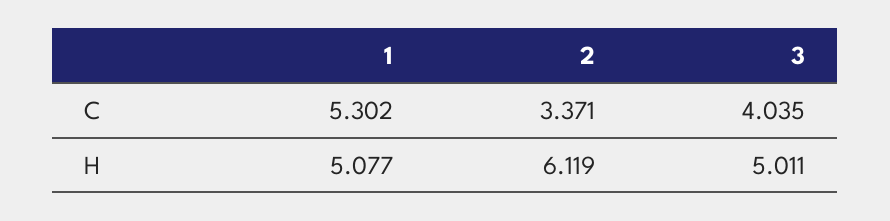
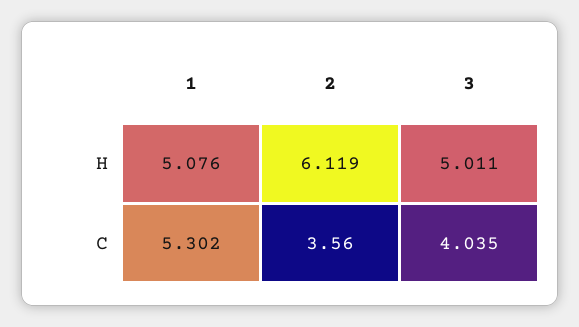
  {
    "1": {
      "C": 5.302,
-     "H": 5.077
+     "H": 5.076
    },
    "2": {
-     "C": 3.371,
+     "C": 3.56,
      "H": 6.119
    },
    "3": {
      "C": 4.035,
      "H": 5.011
    }
  }

